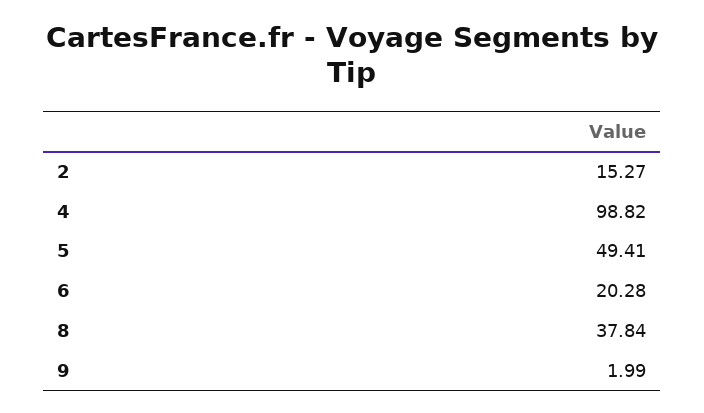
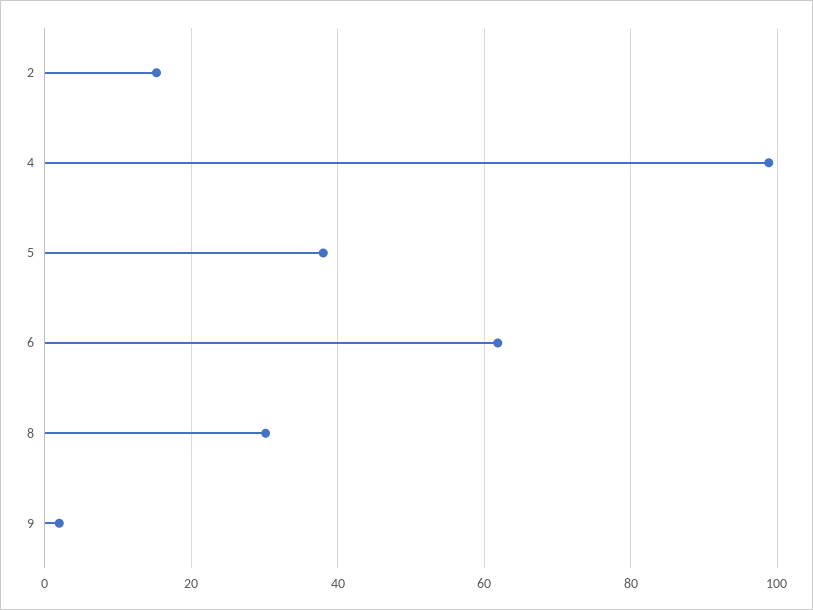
  {
    "2": 15.27,
    "4": 98.82,
-   "5": 49.41,
+   "5": 38,
-   "6": 20.28,
+   "6": 62,
-   "8": 37.84,
+   "8": 30,
    "9": 1.99
  }

